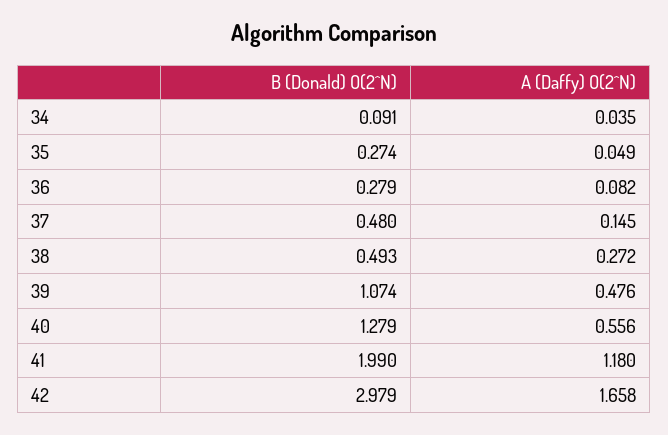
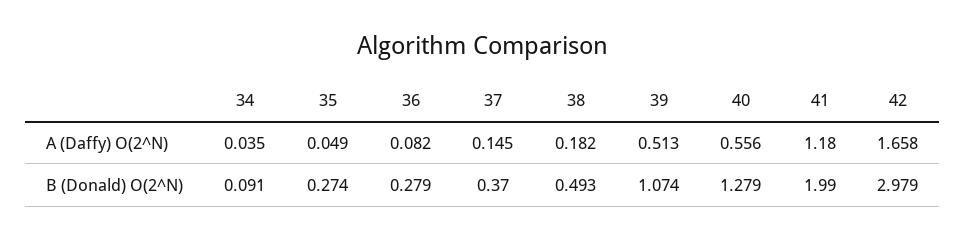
  {
    "B (Donald) O(2^N)": {
      "34": 0.091,
      "35": 0.274,
      "36": 0.279,
-     "37": 0.48,
+     "37": 0.37,
      "38": 0.493,
      "39": 1.074,
      "40": 1.279,
      "41": 1.99,
      "42": 2.979
    },
    "A (Daffy) O(2^N)": {
      "34": 0.035,
      "35": 0.049,
      "36": 0.082,
      "37": 0.145,
-     "38": 0.272,
+     "38": 0.182,
-     "39": 0.476,
+     "39": 0.513,
      "40": 0.556,
      "41": 1.18,
      "42": 1.658
    }
  }

